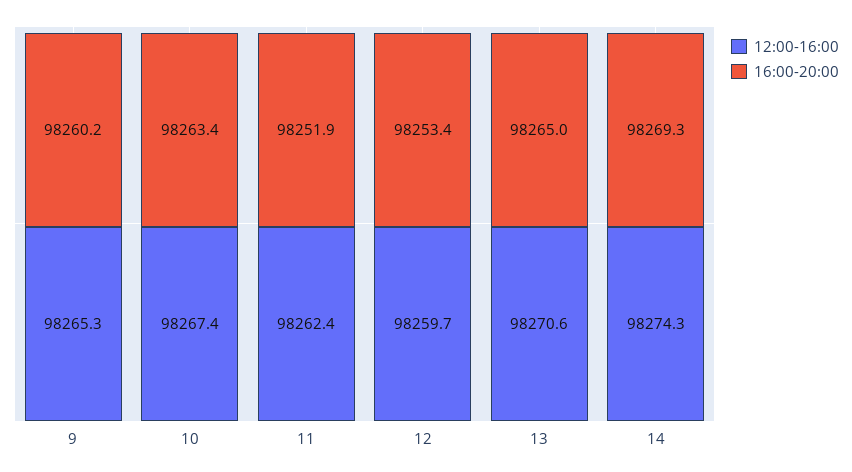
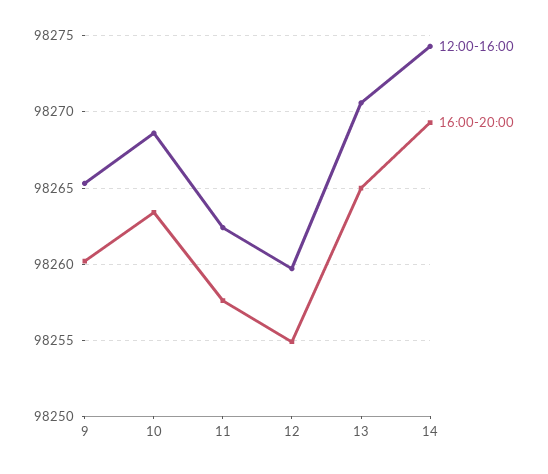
  {
    "12:00-16:00": {
      "9": 98265.3,
-     "10": 98267.4,
+     "10": 98268.5,
      "11": 98262.4,
      "12": 98259.7,
      "13": 98270.6,
      "14": 98274.3
    },
    "16:00-20:00": {
      "9": 98260.2,
      "10": 98263.4,
-     "11": 98251.9,
+     "11": 98257.5,
-     "12": 98253.4,
+     "12": 98255,
      "13": 98265,
      "14": 98269.3
    }
  }

